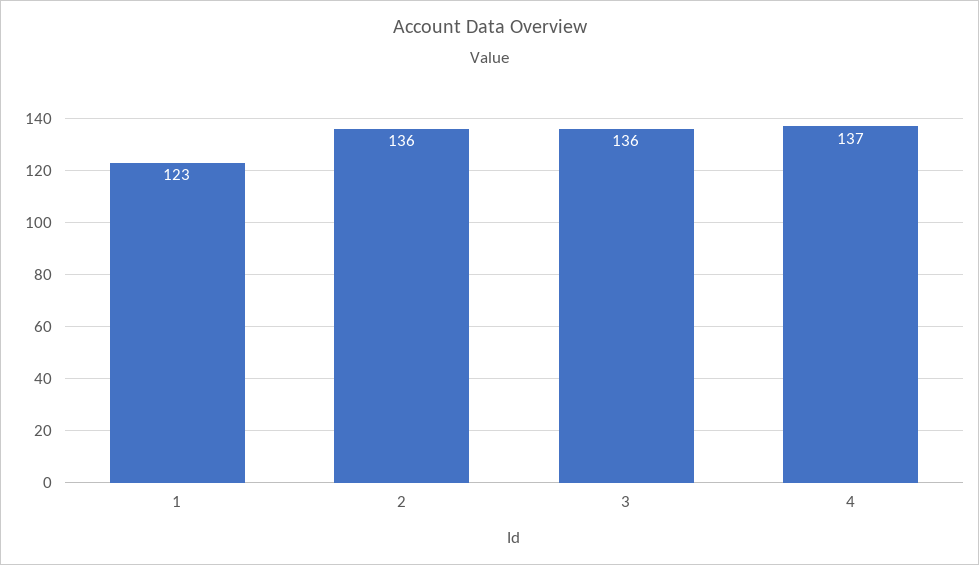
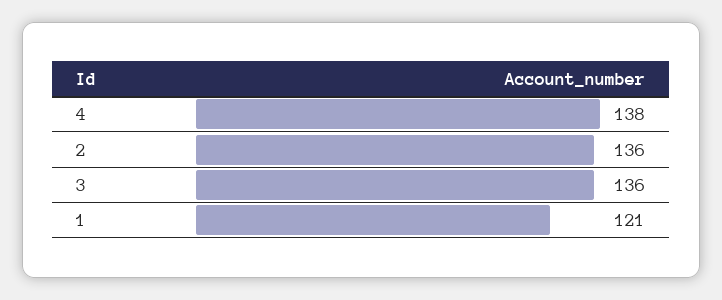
  {
-   "1": 123,
+   "1": 121,
    "2": 136,
    "3": 136,
-   "4": 137
+   "4": 138
  }

